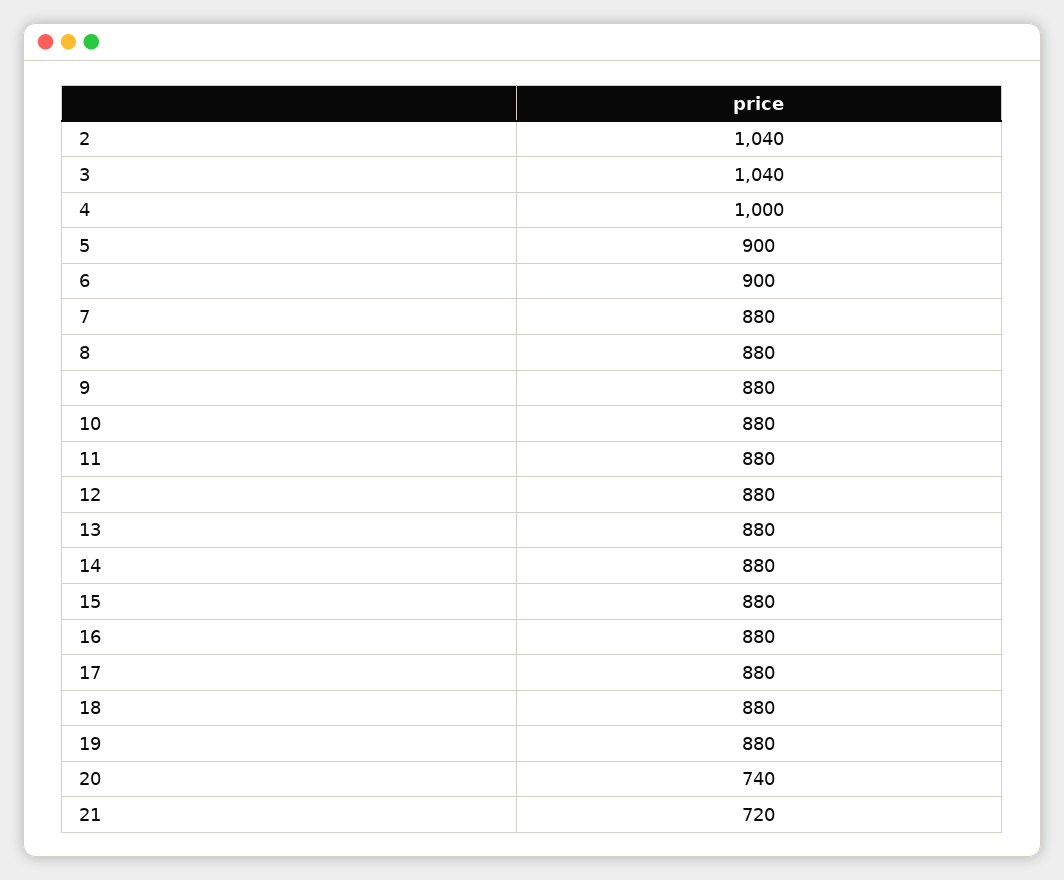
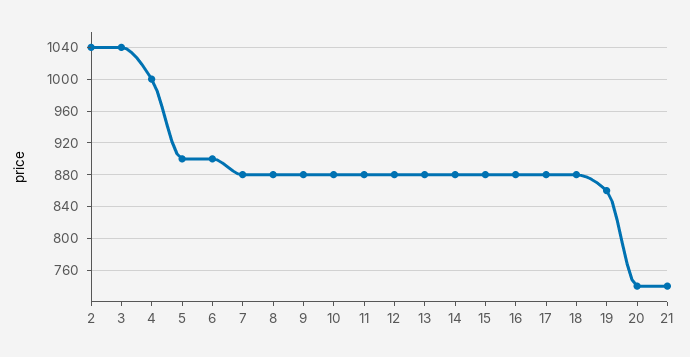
  {
    "2": 1040,
    "3": 1040,
    "4": 1000,
    "5": 900,
    "6": 900,
    "7": 880,
    "8": 880,
    "9": 880,
    "10": 880,
    "11": 880,
    "12": 880,
    "13": 880,
    "14": 880,
    "15": 880,
    "16": 880,
    "17": 880,
    "18": 880,
-   "19": 880,
+   "19": 860,
    "20": 740,
-   "21": 720
+   "21": 740
  }

